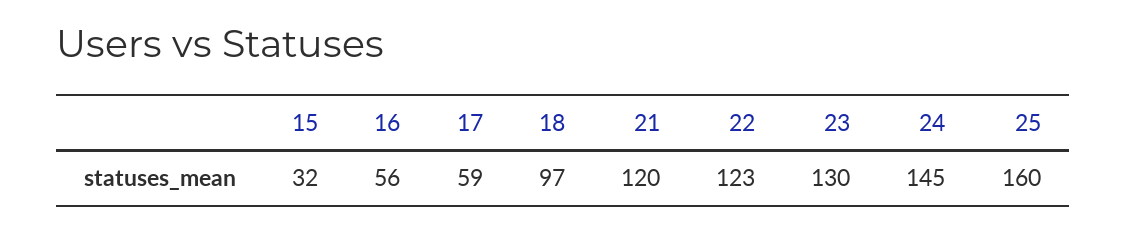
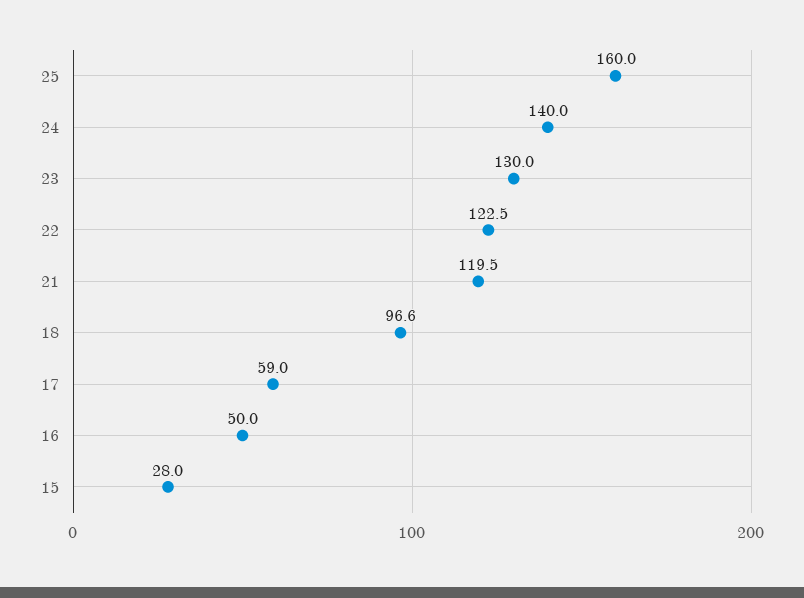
  {
-   "15": 32,
+   "15": 28,
-   "16": 56,
+   "16": 50,
    "17": 59,
    "18": 96.6,
    "21": 119.5,
    "22": 122.5,
    "23": 130,
-   "24": 145,
+   "24": 140,
    "25": 160
  }

